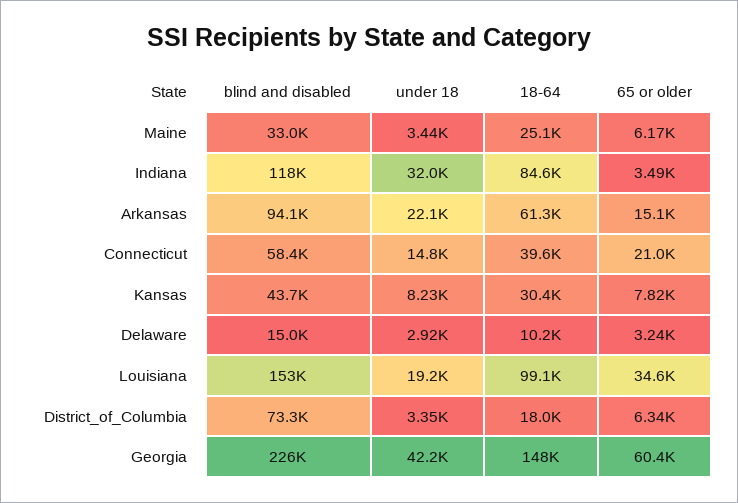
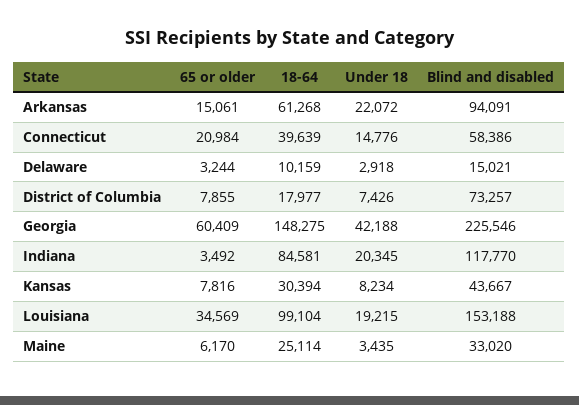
  {
    "blind and disabled": {
      "Maine": 33020,
      "Indiana": 117770,
      "Arkansas": 94091,
      "Connecticut": 58386,
      "Kansas": 43667,
      "Delaware": 15021,
      "Louisiana": 153188,
      "District_of_Columbia": 73257,
      "Georgia": 225546
    },
    "under 18": {
      "Maine": 3435,
-     "Indiana": 32000,
+     "Indiana": 20345,
      "Arkansas": 22072,
      "Connecticut": 14776,
      "Kansas": 8234,
      "Delaware": 2918,
      "Louisiana": 19215,
-     "District_of_Columbia": 3350,
+     "District_of_Columbia": 7426,
      "Georgia": 42188
    },
    "18-64": {
      "Maine": 25114,
      "Indiana": 84581,
      "Arkansas": 61268,
      "Connecticut": 39639,
      "Kansas": 30394,
      "Delaware": 10159,
      "Louisiana": 99104,
      "District_of_Columbia": 17977,
      "Georgia": 148275
    },
    "65 or older": {
      "Maine": 6170,
      "Indiana": 3492,
      "Arkansas": 15061,
      "Connecticut": 20984,
      "Kansas": 7816,
      "Delaware": 3244,
      "Louisiana": 34569,
-     "District_of_Columbia": 6340,
+     "District_of_Columbia": 7855,
      "Georgia": 60409
    }
  }

